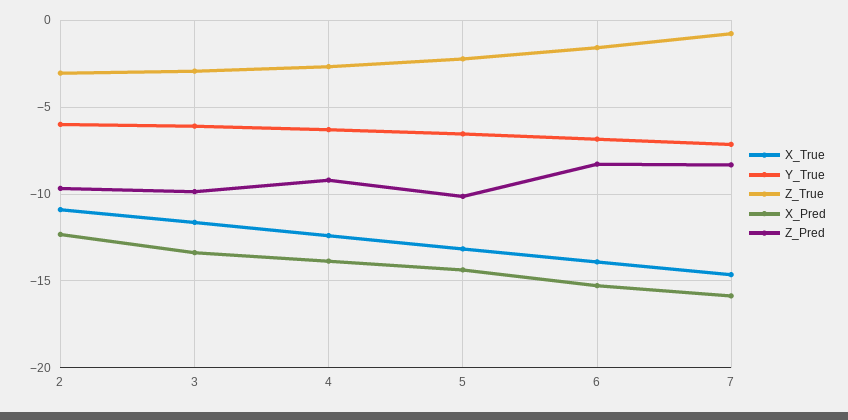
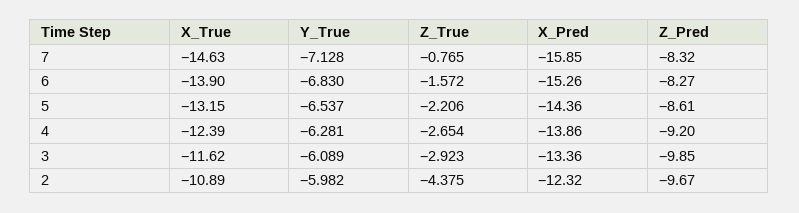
  {
    "X_True": {
      "2": -10.89,
      "3": -11.62,
      "4": -12.39,
      "5": -13.15,
      "6": -13.9,
      "7": -14.63
    },
    "Y_True": {
      "2": -5.982,
      "3": -6.089,
      "4": -6.281,
      "5": -6.537,
      "6": -6.83,
      "7": -7.128
    },
    "Z_True": {
-     "2": -3,
+     "2": -4.375,
      "3": -2.923,
      "4": -2.654,
      "5": -2.206,
      "6": -1.572,
      "7": -0.765
    },
    "X_Pred": {
      "2": -12.32,
      "3": -13.36,
      "4": -13.86,
      "5": -14.36,
      "6": -15.26,
      "7": -15.85
    },
    "Z_Pred": {
      "2": -9.67,
      "3": -9.85,
      "4": -9.2,
-     "5": -10,
+     "5": -8.61,
      "6": -8.27,
      "7": -8.32
    }
  }

